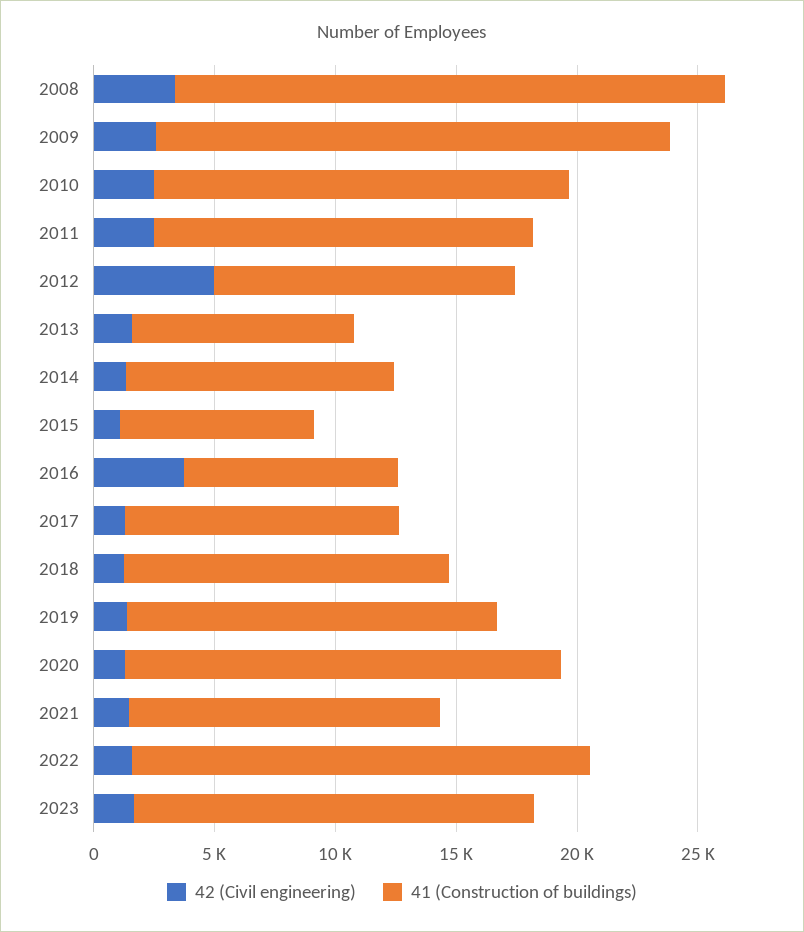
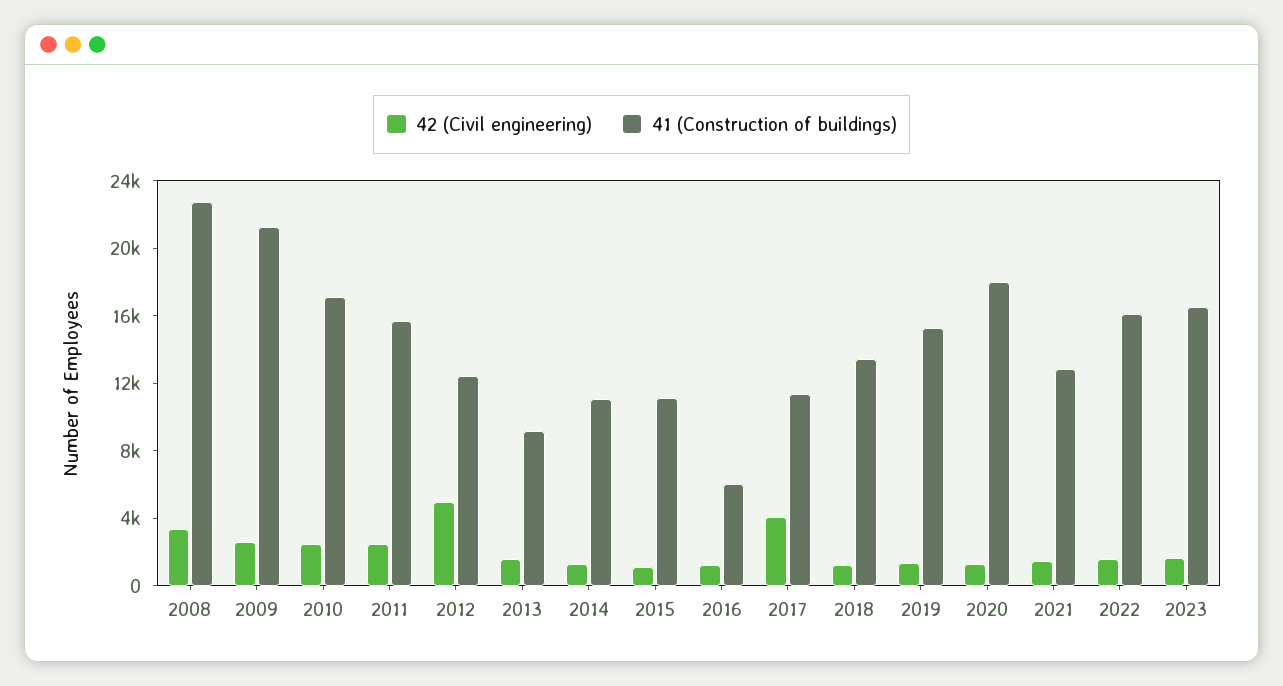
  {
    "42 (Civil engineering)": {
      "2008": 3000,
      "2009": 3000,
      "2010": 3000,
      "2011": 2000,
      "2012": 5000,
      "2013": 2000,
      "2014": 1000,
      "2015": 1000,
-     "2016": 4000,
+     "2016": 1000,
-     "2017": 1000,
+     "2017": 4000,
      "2018": 1000,
      "2019": 1000,
      "2020": 1000,
      "2021": 1000,
      "2022": 2000,
      "2023": 2000
    },
    "41 (Construction of buildings)": {
      "2008": 23000,
      "2009": 21000,
      "2010": 17000,
      "2011": 16000,
      "2012": 12000,
      "2013": 9000,
      "2014": 11000,
-     "2015": 8000,
+     "2015": 11000,
-     "2016": 9000,
+     "2016": 6000,
      "2017": 11000,
      "2018": 13000,
      "2019": 15000,
      "2020": 18000,
      "2021": 13000,
-     "2022": 19000,
+     "2022": 16000,
      "2023": 17000
    }
  }

